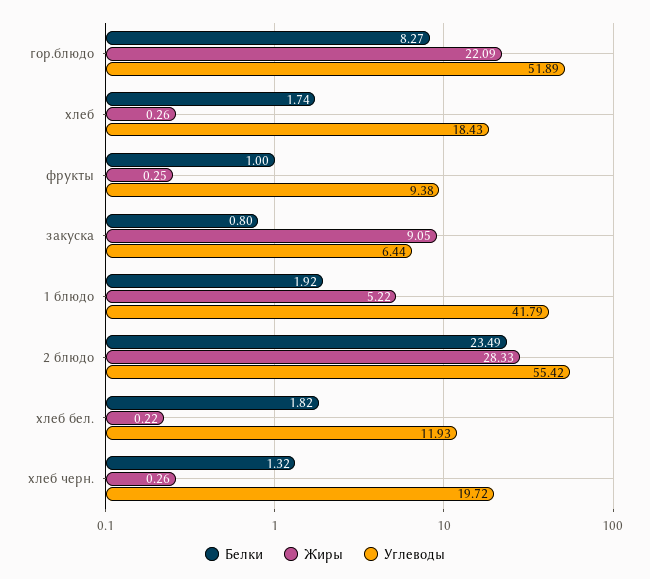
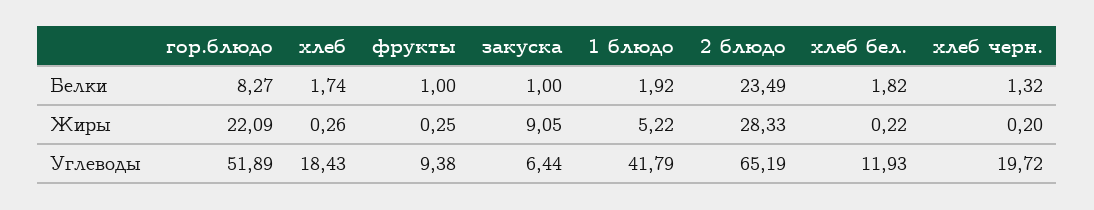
  {
    "Белки": {
      "гор.блюдо": 8.27,
      "хлеб": 1.74,
      "фрукты": 1,
-     "закуска": 0.8,
+     "закуска": 1,
      "1 блюдо": 1.92,
      "2 блюдо": 23.49,
      "хлеб бел.": 1.82,
      "хлеб черн.": 1.32
    },
    "Жиры": {
      "гор.блюдо": 22.09,
      "хлеб": 0.26,
      "фрукты": 0.25,
      "закуска": 9.05,
      "1 блюдо": 5.22,
      "2 блюдо": 28.33,
      "хлеб бел.": 0.22,
-     "хлеб черн.": 0.26
+     "хлеб черн.": 0.2
    },
    "Углеводы": {
      "гор.блюдо": 51.89,
      "хлеб": 18.43,
      "фрукты": 9.38,
      "закуска": 6.44,
      "1 блюдо": 41.79,
-     "2 блюдо": 55.42,
+     "2 блюдо": 65.19,
      "хлеб бел.": 11.93,
      "хлеб черн.": 19.72
    }
  }

